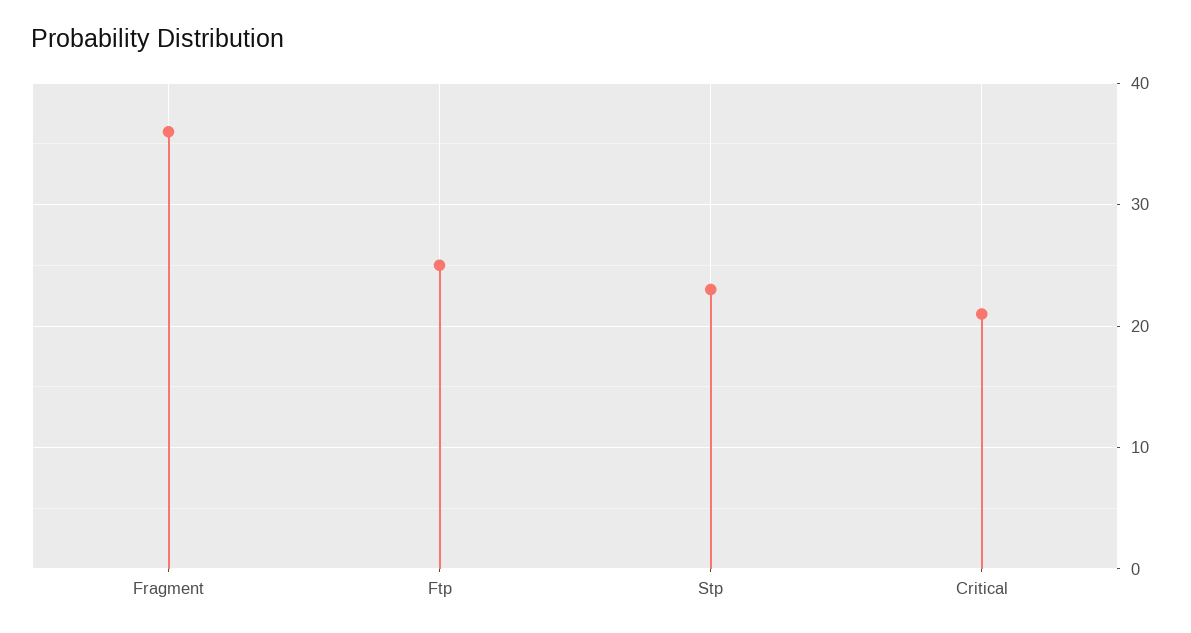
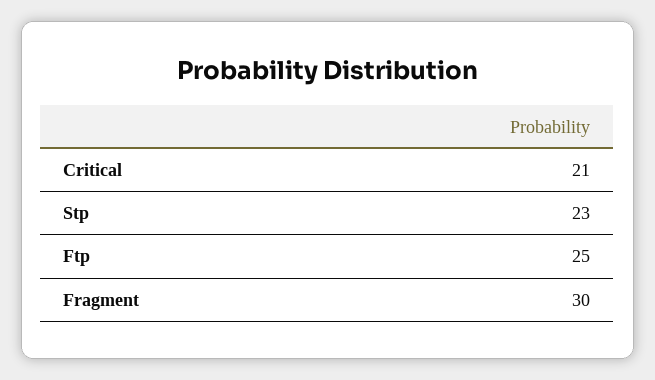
  {
-   "Fragment": 36,
+   "Fragment": 30,
    "Ftp": 25,
    "Stp": 23,
    "Critical": 21
  }

